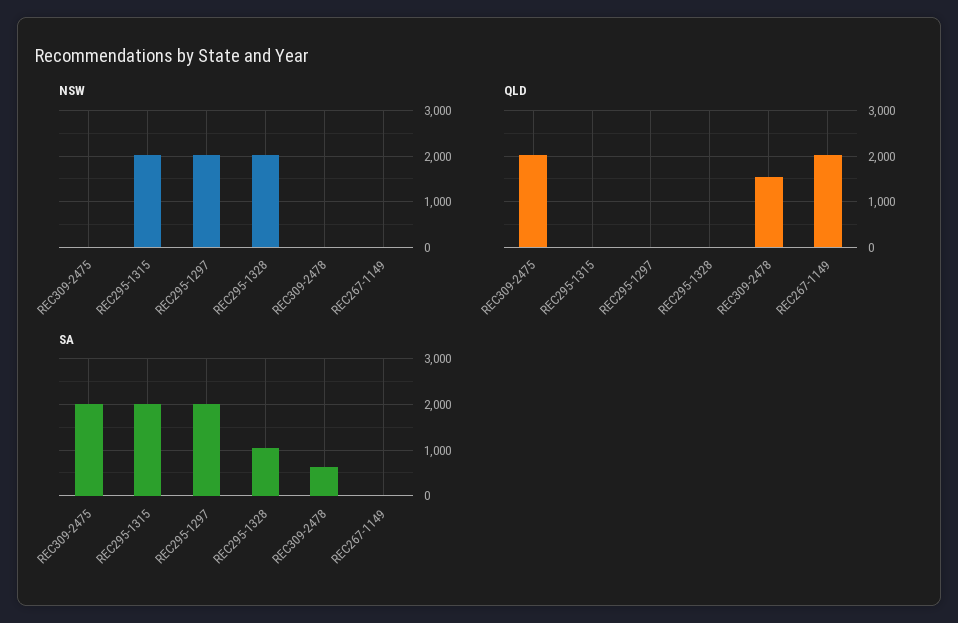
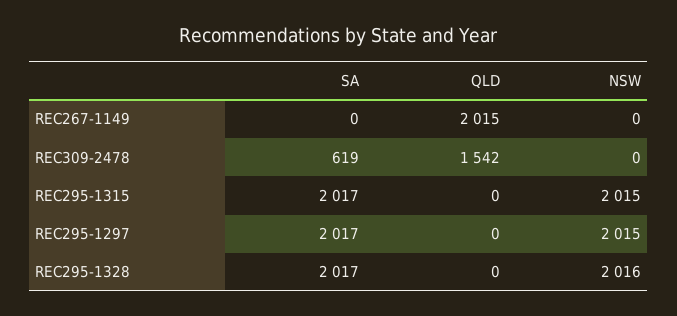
  {
    "NSW": {
-     "REC309-2475": 0,
      "REC295-1315": 2015,
      "REC295-1297": 2015,
      "REC295-1328": 2016,
      "REC309-2478": 0,
      "REC267-1149": 0
    },
    "QLD": {
-     "REC309-2475": 2000,
      "REC295-1315": 0,
      "REC295-1297": 0,
      "REC295-1328": 0,
      "REC309-2478": 1542,
      "REC267-1149": 2015
    },
    "SA": {
-     "REC309-2475": 2000,
      "REC295-1315": 2017,
      "REC295-1297": 2017,
-     "REC295-1328": 1000,
+     "REC295-1328": 2017,
      "REC309-2478": 619,
      "REC267-1149": 0
    }
  }

